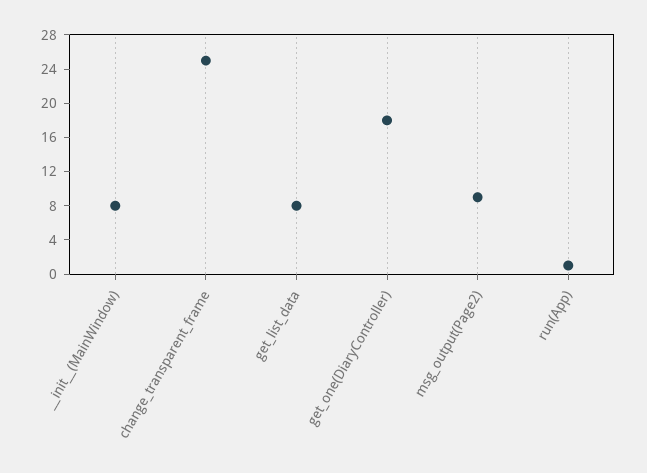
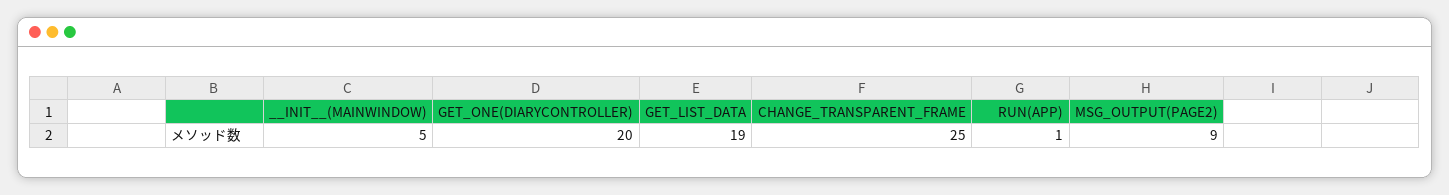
  {
-   "__init__(MainWindow)": 8,
+   "__init__(MainWindow)": 5,
    "change_transparent_frame": 25,
-   "get_list_data": 8,
+   "get_list_data": 19,
-   "get_one(DiaryController)": 18,
+   "get_one(DiaryController)": 20,
    "msg_output(Page2)": 9,
    "run(App)": 1
  }

